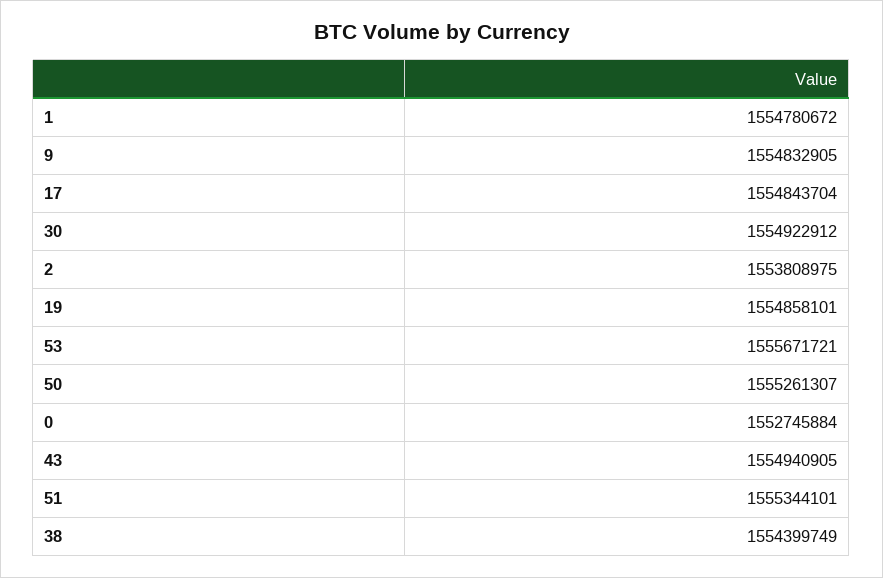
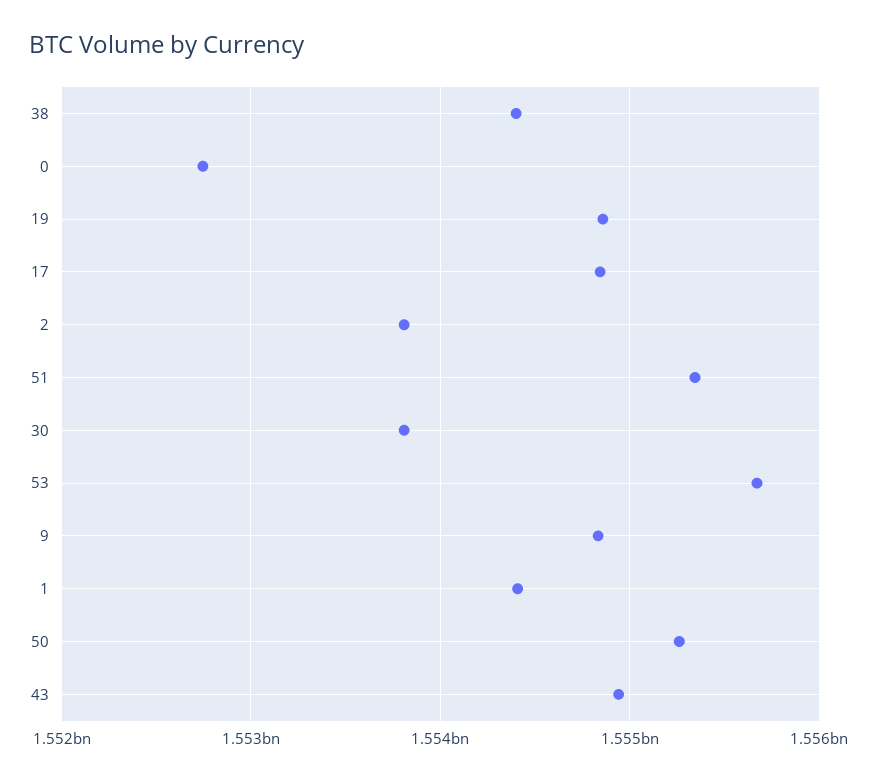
  {
-   "1": 1554780672,
+   "1": 1554400000,
    "9": 1554832905,
    "17": 1554843704,
-   "30": 1554922912,
+   "30": 1553800000,
    "2": 1553808975,
    "19": 1554858101,
    "53": 1555671721,
    "50": 1555261307,
    "0": 1552745884,
    "43": 1554940905,
    "51": 1555344101,
    "38": 1554399749
  }

